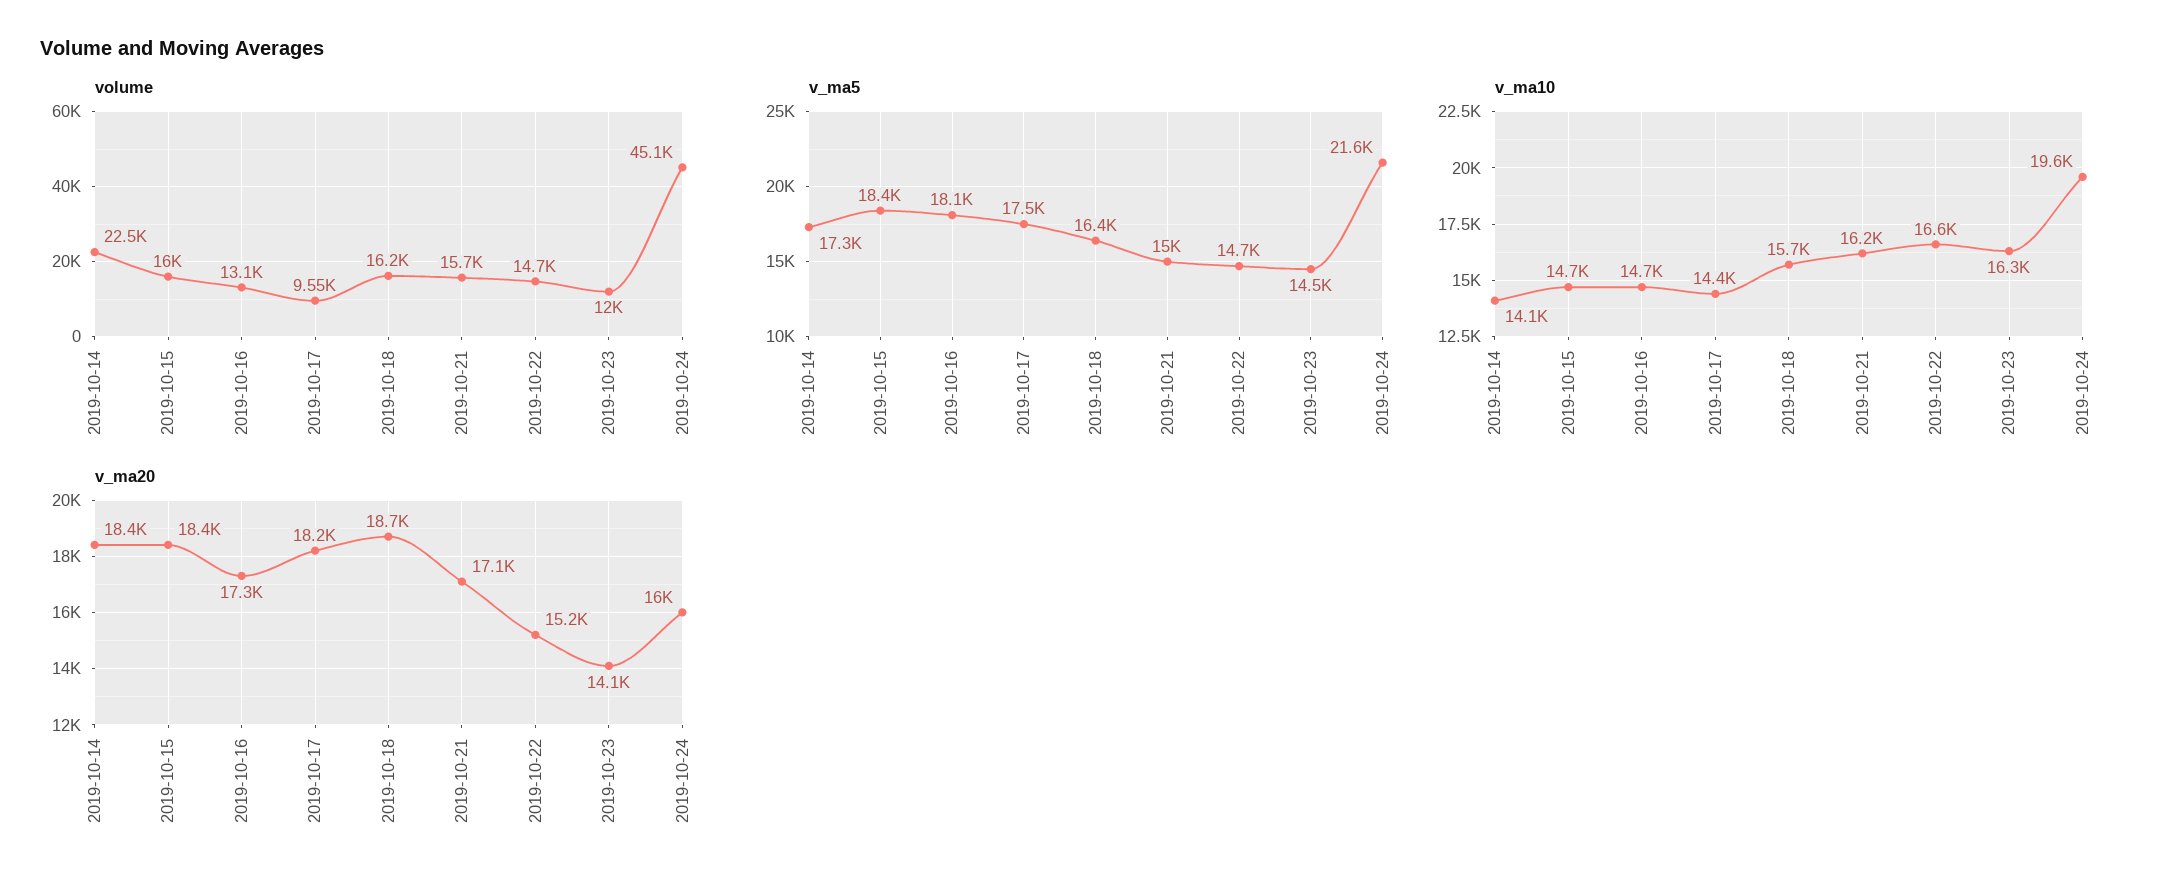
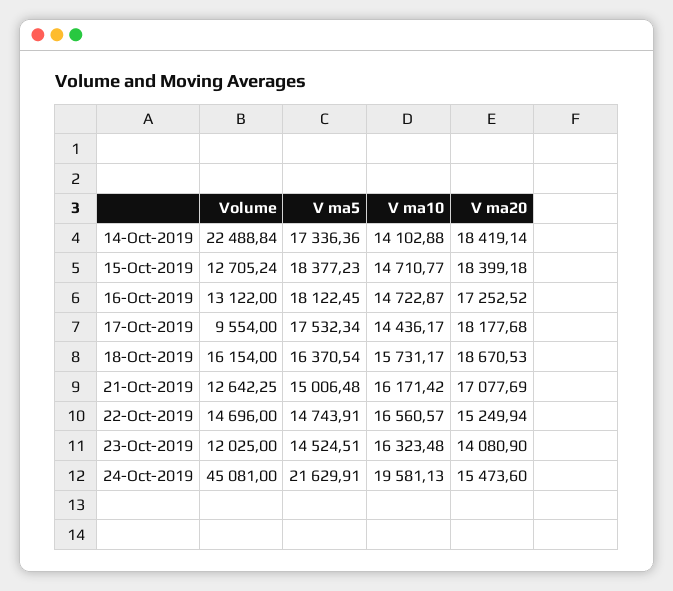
  {
    "volume": {
      "2019-10-14": 22488.84,
-     "2019-10-15": 16000,
+     "2019-10-15": 12705.24,
      "2019-10-16": 13122,
      "2019-10-17": 9554,
      "2019-10-18": 16154,
-     "2019-10-21": 15700,
+     "2019-10-21": 12642.25,
      "2019-10-22": 14696,
      "2019-10-23": 12025,
      "2019-10-24": 45081
    },
    "v_ma5": {
      "2019-10-14": 17336.36,
      "2019-10-15": 18377.23,
      "2019-10-16": 18122.45,
      "2019-10-17": 17532.34,
      "2019-10-18": 16370.54,
      "2019-10-21": 15006.48,
      "2019-10-22": 14743.91,
      "2019-10-23": 14524.51,
      "2019-10-24": 21629.91
    },
    "v_ma10": {
      "2019-10-14": 14102.88,
      "2019-10-15": 14710.77,
      "2019-10-16": 14722.87,
      "2019-10-17": 14436.17,
      "2019-10-18": 15731.17,
      "2019-10-21": 16171.42,
      "2019-10-22": 16560.57,
      "2019-10-23": 16323.48,
      "2019-10-24": 19581.13
    },
    "v_ma20": {
      "2019-10-14": 18419.14,
      "2019-10-15": 18399.18,
      "2019-10-16": 17252.52,
      "2019-10-17": 18177.68,
      "2019-10-18": 18670.53,
      "2019-10-21": 17077.69,
      "2019-10-22": 15249.94,
      "2019-10-23": 14080.9,
-     "2019-10-24": 16000
+     "2019-10-24": 15473.6
    }
  }

